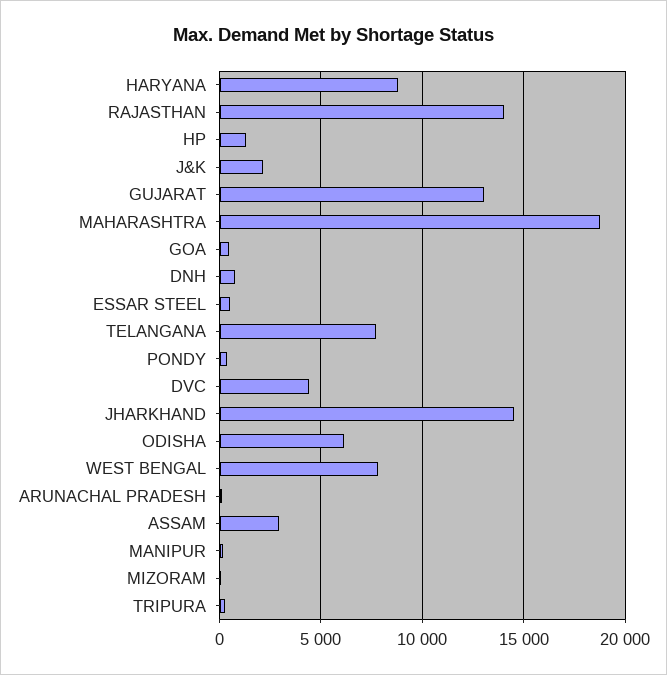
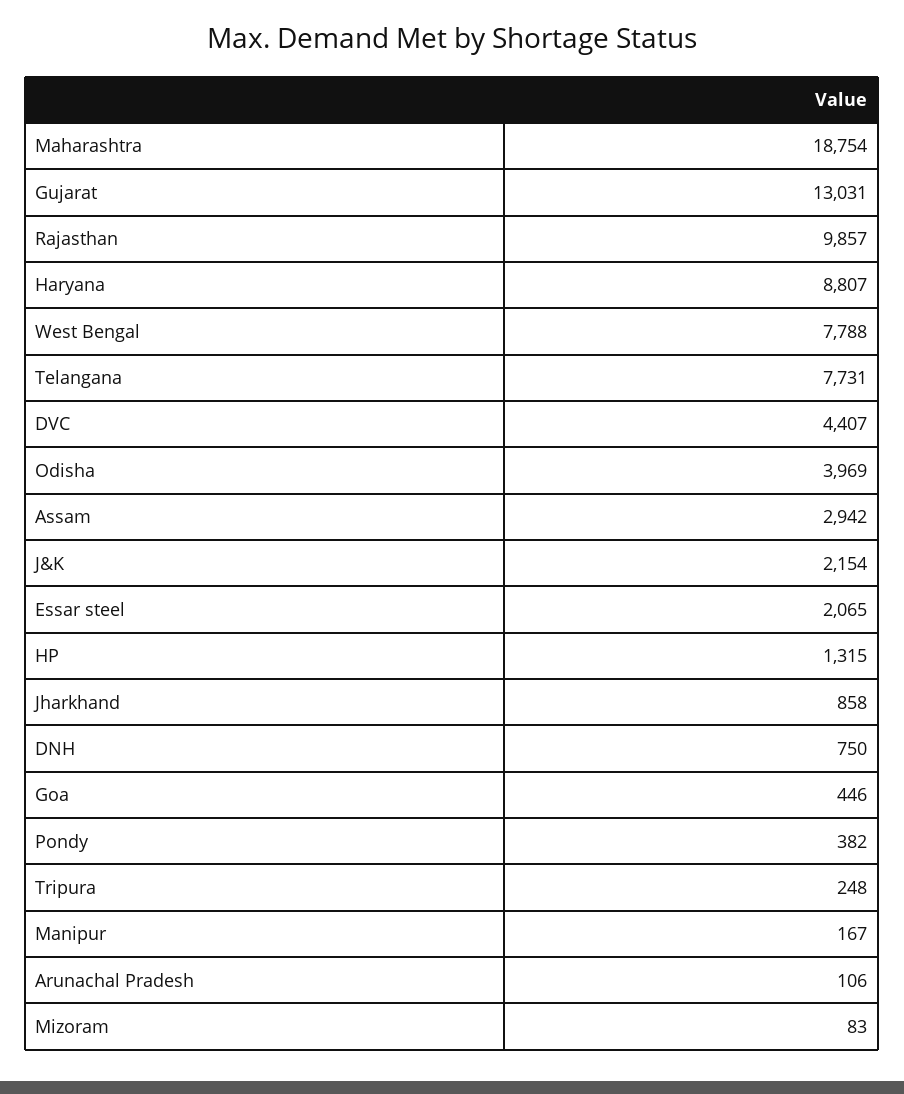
  {
    "HARYANA": 8807,
-   "RAJASTHAN": 14000,
+   "RAJASTHAN": 9857,
    "HP": 1315,
    "J&K": 2154,
    "GUJARAT": 13031,
    "MAHARASHTRA": 18754,
    "GOA": 446,
    "DNH": 750,
-   "ESSAR STEEL": 500,
+   "ESSAR STEEL": 2065,
    "TELANGANA": 7731,
    "PONDY": 382,
    "DVC": 4407,
-   "JHARKHAND": 14500,
+   "JHARKHAND": 858,
-   "ODISHA": 6000,
+   "ODISHA": 3969,
    "WEST BENGAL": 7788,
    "ARUNACHAL PRADESH": 106,
    "ASSAM": 2942,
    "MANIPUR": 167,
    "MIZORAM": 83,
    "TRIPURA": 248
  }

